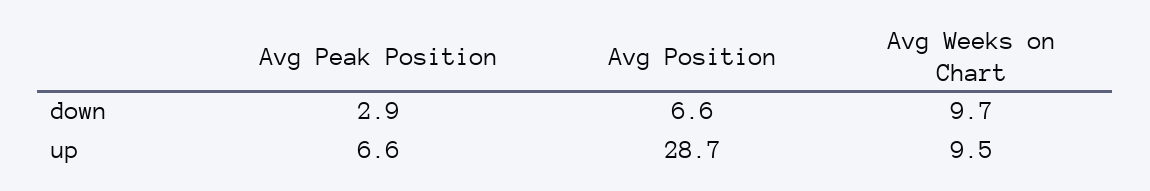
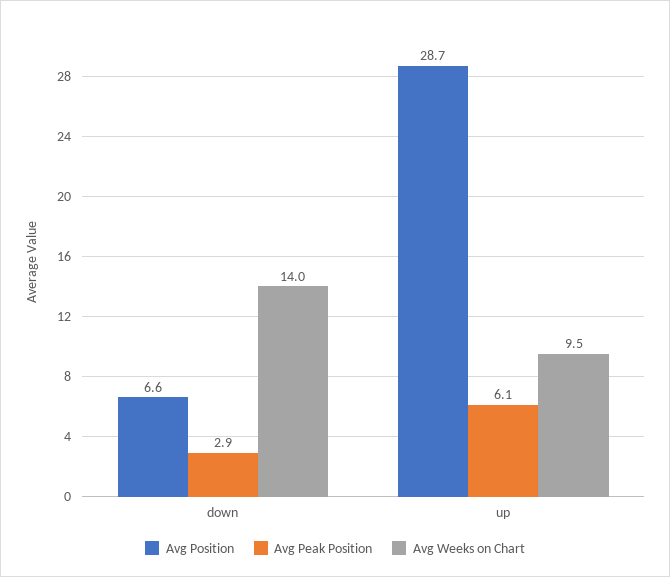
  {
    "Avg Peak Position": {
      "down": 2.9,
-     "up": 6.6
+     "up": 6.1
    },
    "Avg Position": {
      "down": 6.6,
      "up": 28.7
    },
    "Avg Weeks on Chart": {
-     "down": 9.7,
+     "down": 14,
      "up": 9.5
    }
  }

